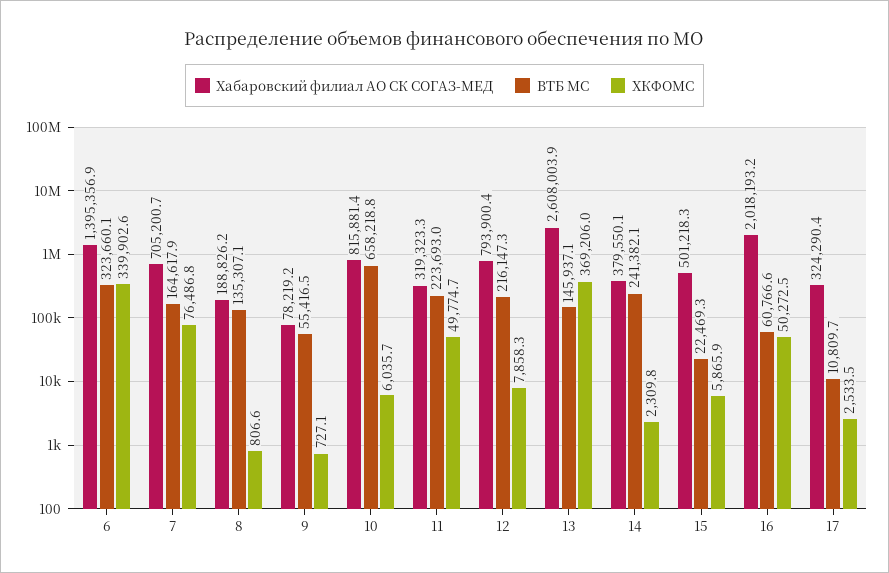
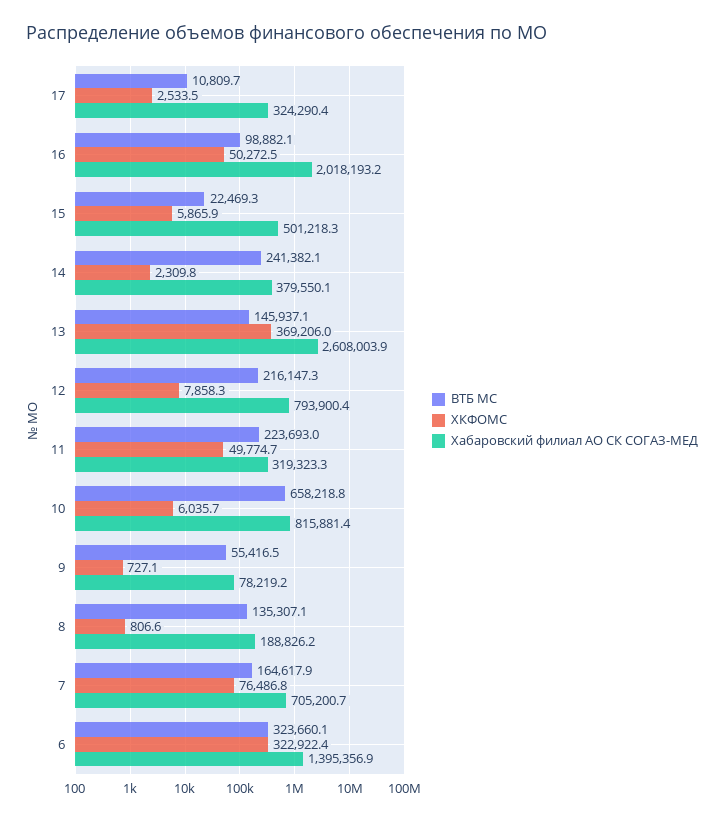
  {
    "Хабаровский филиал АО СК СОГАЗ-МЕД": {
      "6": 1395356.9,
      "7": 705200.7,
      "8": 188826.2,
      "9": 78219.2,
      "10": 815881.4,
      "11": 319323.3,
      "12": 793900.4,
      "13": 2608003.9,
      "14": 379550.1,
      "15": 501218.3,
      "16": 2018193.2,
      "17": 324290.4
    },
    "ВТБ МС": {
      "6": 323660.1,
      "7": 164617.9,
      "8": 135307.1,
      "9": 55416.5,
      "10": 658218.8,
      "11": 223693,
      "12": 216147.3,
      "13": 145937.1,
      "14": 241382.1,
      "15": 22469.3,
-     "16": 60766.6,
+     "16": 98882.1,
      "17": 10809.7
    },
    "ХКФОМС": {
-     "6": 339902.6,
+     "6": 322922.4,
      "7": 76486.8,
      "8": 806.6,
      "9": 727.1,
      "10": 6035.7,
      "11": 49774.7,
      "12": 7858.3,
      "13": 369206,
      "14": 2309.8,
      "15": 5865.9,
      "16": 50272.5,
      "17": 2533.5
    }
  }

